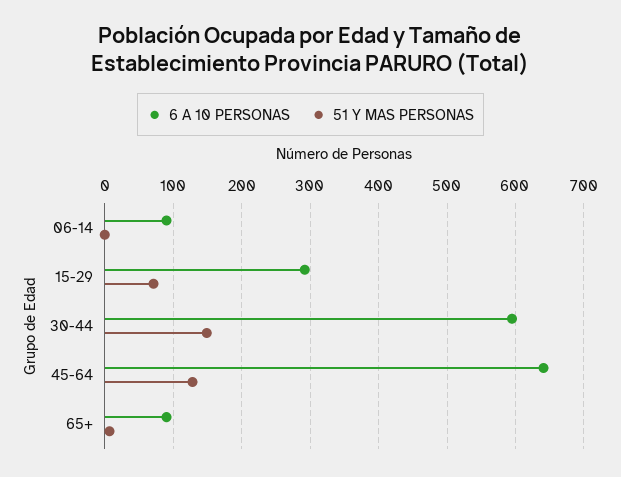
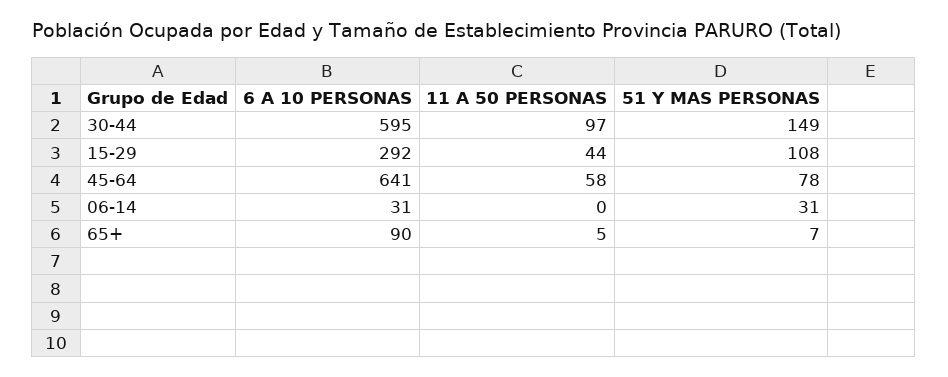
  {
    "6 A 10 PERSONAS": {
-     "06-14": 90,
+     "06-14": 31,
      "15-29": 292,
      "30-44": 595,
      "45-64": 641,
      "65+": 90
    },
    "51 Y MAS PERSONAS": {
-     "06-14": 0,
+     "06-14": 31,
-     "15-29": 70,
+     "15-29": 108,
      "30-44": 149,
-     "45-64": 130,
+     "45-64": 78,
      "65+": 7
-   }
+   },
+   "11 A 50 PERSONAS": {
+     "30-44": 97,
+     "15-29": 44,
+     "45-64": 58,
+     "06-14": 0,
+     "65+": 5
+   }
  }

